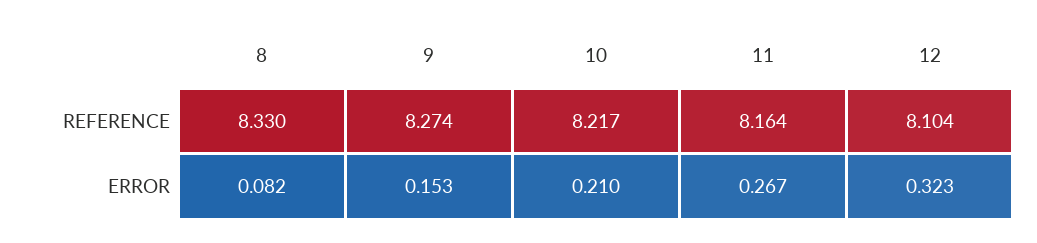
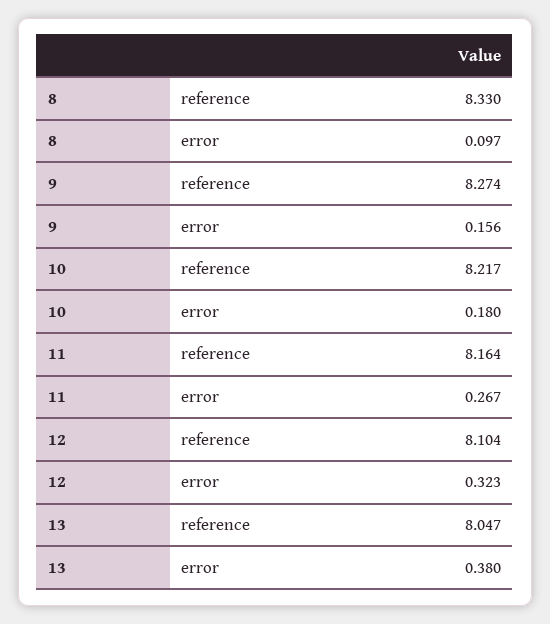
  {
    "8": {
      "REFERENCE": 8.33,
-     "ERROR": 0.082
+     "ERROR": 0.097
    },
    "9": {
      "REFERENCE": 8.274,
-     "ERROR": 0.153
+     "ERROR": 0.156
    },
    "10": {
      "REFERENCE": 8.217,
-     "ERROR": 0.21
+     "ERROR": 0.18
    },
    "11": {
      "REFERENCE": 8.164,
      "ERROR": 0.267
    },
    "12": {
      "REFERENCE": 8.104,
      "ERROR": 0.323
-   }
+   },
+   "13": {
+     "REFERENCE": 8.047,
+     "ERROR": 0.38
+   }
  }

